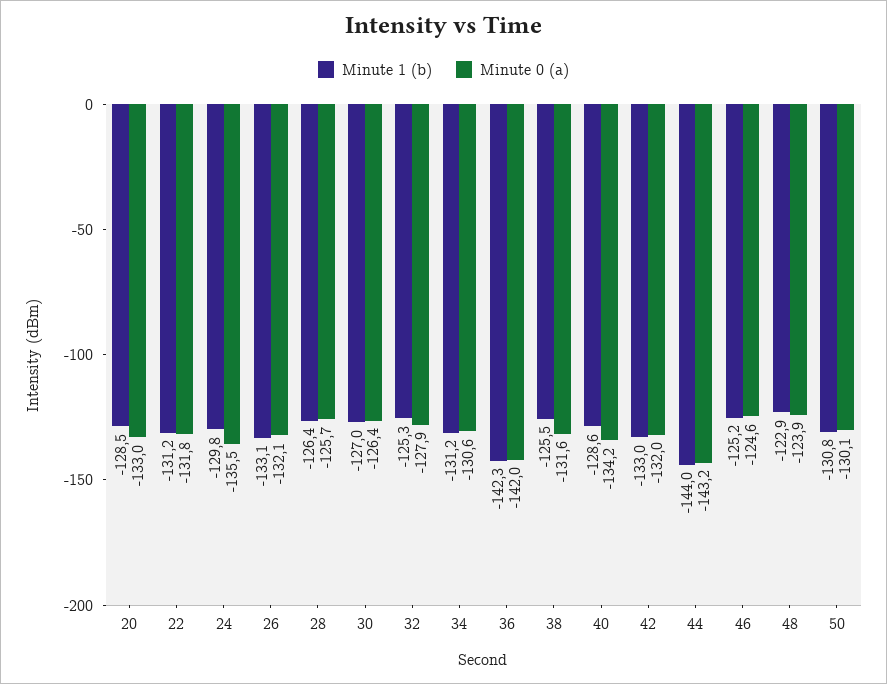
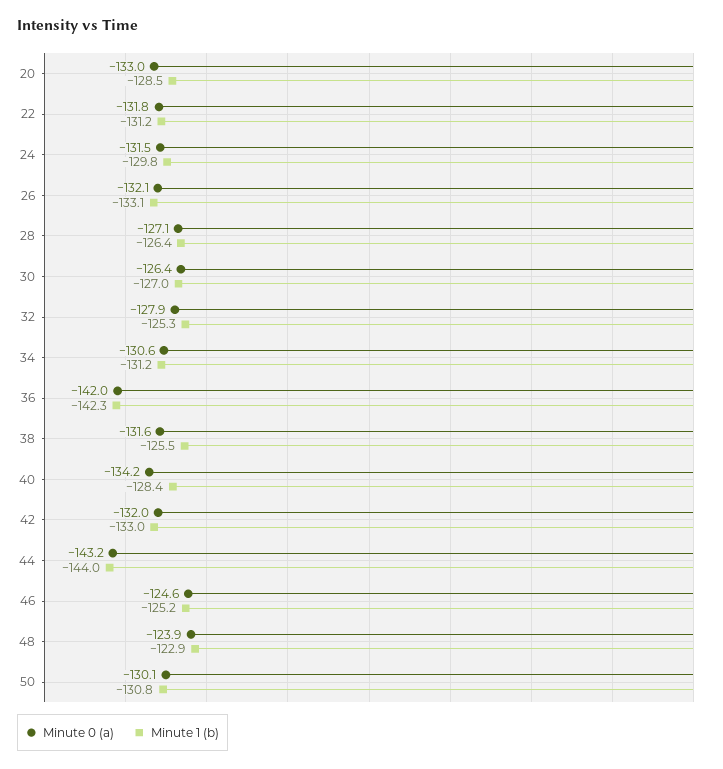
  {
    "Minute 1 (b)": {
      "20": -128.5,
      "22": -131.2,
      "24": -129.8,
      "26": -133.1,
      "28": -126.4,
      "30": -127,
      "32": -125.3,
      "34": -131.2,
      "36": -142.3,
      "38": -125.5,
-     "40": -128.6,
+     "40": -128.4,
      "42": -133,
      "44": -144,
      "46": -125.2,
      "48": -122.9,
      "50": -130.8
    },
    "Minute 0 (a)": {
      "20": -133,
      "22": -131.8,
-     "24": -135.5,
+     "24": -131.5,
      "26": -132.1,
-     "28": -125.7,
+     "28": -127.1,
      "30": -126.4,
      "32": -127.9,
      "34": -130.6,
      "36": -142,
      "38": -131.6,
      "40": -134.2,
      "42": -132,
      "44": -143.2,
      "46": -124.6,
      "48": -123.9,
      "50": -130.1
    }
  }

